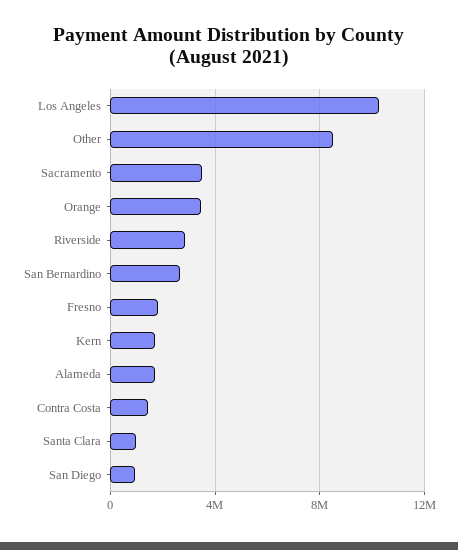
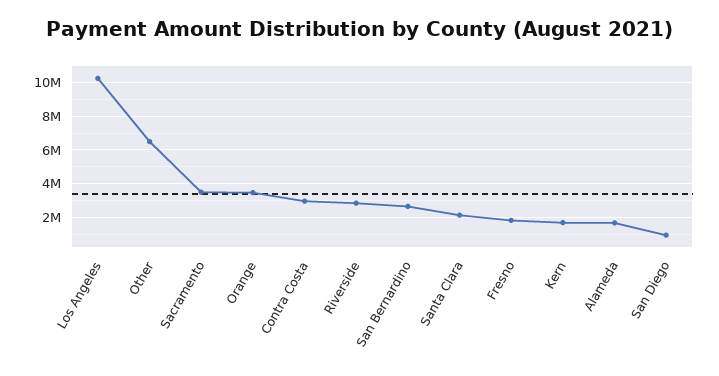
  {
    "Los Angeles": 10000000,
-   "Other": 8500000,
+   "Other": 6500000,
    "Sacramento": 3500000,
    "Orange": 3500000,
    "Riverside": 3000000,
    "San Bernardino": 2500000,
    "Fresno": 2000000,
    "Kern": 1500000,
    "Alameda": 1500000,
-   "Contra Costa": 1500000,
+   "Contra Costa": 3000000,
-   "Santa Clara": 1000000,
+   "Santa Clara": 2000000,
    "San Diego": 1000000
  }

